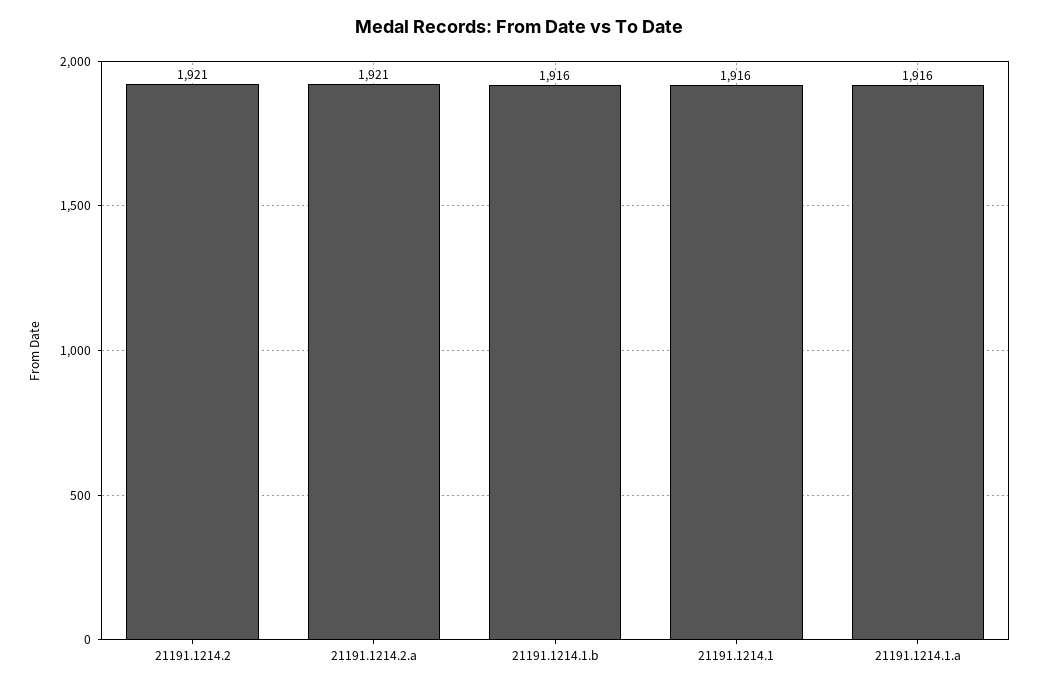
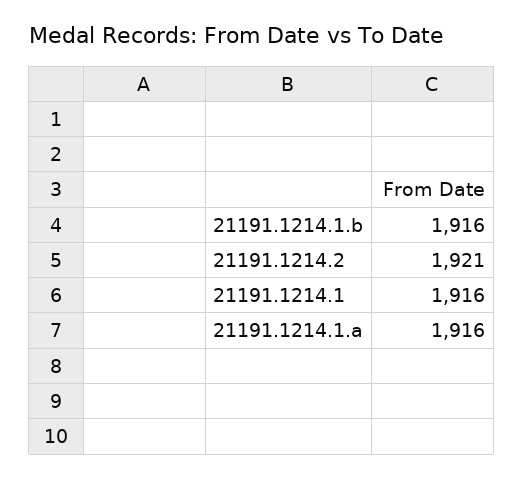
  {
    "21191.1214.2": 1921,
-   "21191.1214.2.a": 1921,
    "21191.1214.1.b": 1916,
    "21191.1214.1": 1916,
    "21191.1214.1.a": 1916
  }

